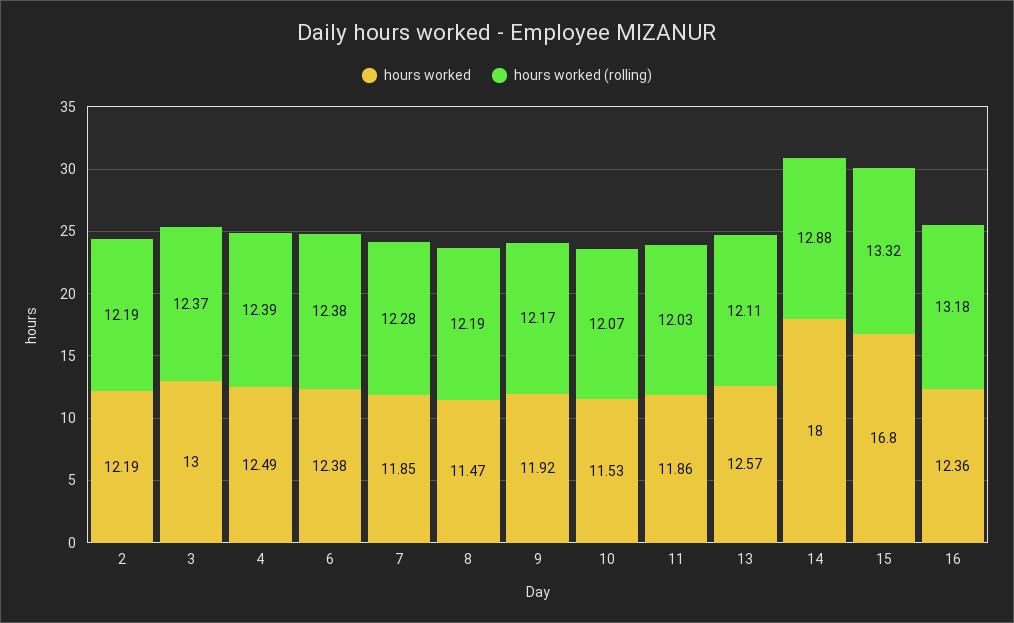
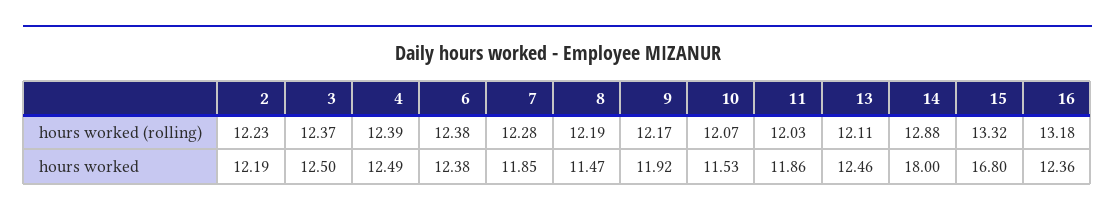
  {
    "hours worked": {
      "2": 12.19,
-     "3": 13,
+     "3": 12.5,
      "4": 12.49,
      "6": 12.38,
      "7": 11.85,
      "8": 11.47,
      "9": 11.92,
      "10": 11.53,
      "11": 11.86,
-     "13": 12.57,
+     "13": 12.46,
      "14": 18,
      "15": 16.8,
      "16": 12.36
    },
    "hours worked (rolling)": {
-     "2": 12.19,
+     "2": 12.23,
      "3": 12.37,
      "4": 12.39,
      "6": 12.38,
      "7": 12.28,
      "8": 12.19,
      "9": 12.17,
      "10": 12.07,
      "11": 12.03,
      "13": 12.11,
      "14": 12.88,
      "15": 13.32,
      "16": 13.18
    }
  }

